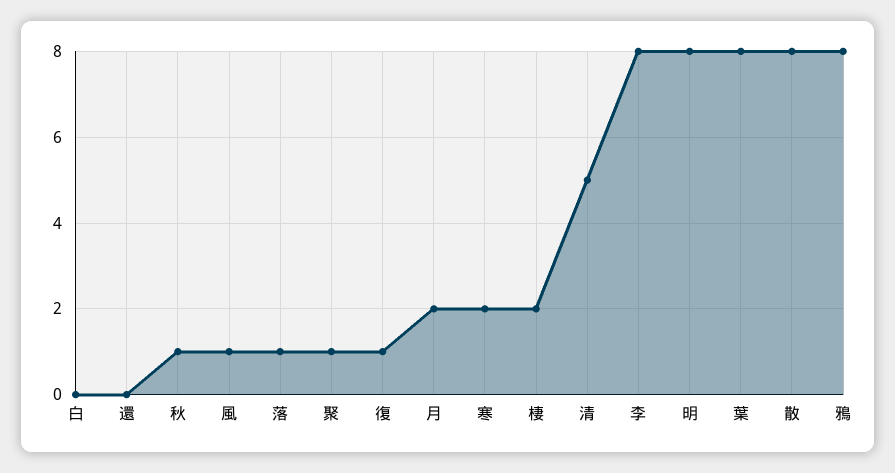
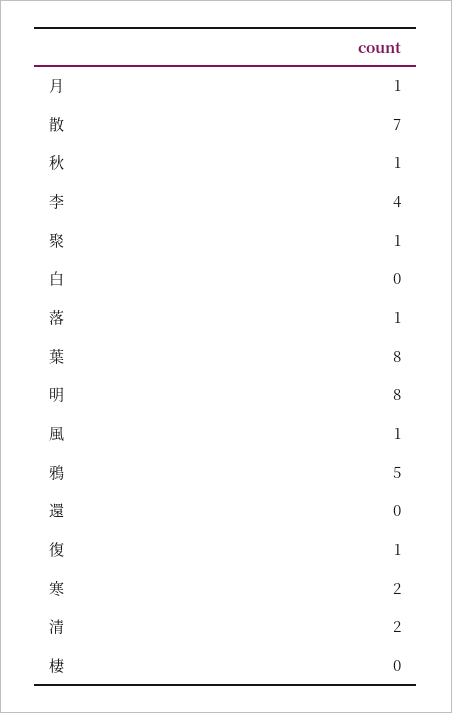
  {
    "白": 0,
    "還": 0,
    "秋": 1,
    "風": 1,
    "落": 1,
    "聚": 1,
    "復": 1,
-   "月": 2,
+   "月": 1,
    "寒": 2,
-   "棲": 2,
+   "棲": 0,
-   "清": 5,
+   "清": 2,
-   "李": 8,
+   "李": 4,
    "明": 8,
    "葉": 8,
-   "散": 8,
+   "散": 7,
-   "鴉": 8
+   "鴉": 5
  }

